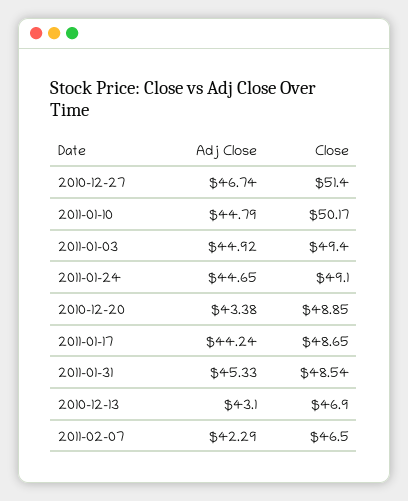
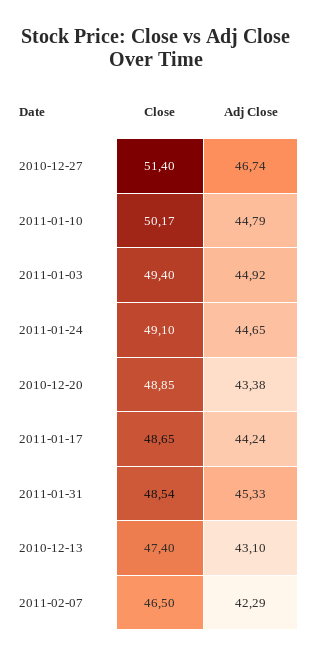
  {
    "Adj Close": {
      "2010-12-27": 46.74,
      "2011-01-10": 44.79,
      "2011-01-03": 44.92,
      "2011-01-24": 44.65,
      "2010-12-20": 43.38,
      "2011-01-17": 44.24,
      "2011-01-31": 45.33,
      "2010-12-13": 43.1,
      "2011-02-07": 42.29
    },
    "Close": {
      "2010-12-27": 51.4,
      "2011-01-10": 50.17,
      "2011-01-03": 49.4,
      "2011-01-24": 49.1,
      "2010-12-20": 48.85,
      "2011-01-17": 48.65,
      "2011-01-31": 48.54,
-     "2010-12-13": 46.9,
+     "2010-12-13": 47.4,
      "2011-02-07": 46.5
    }
  }

